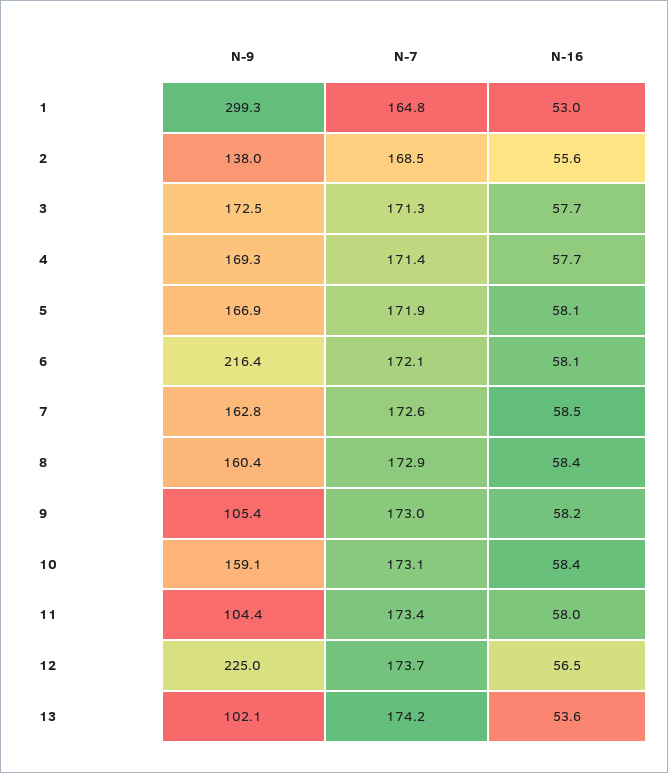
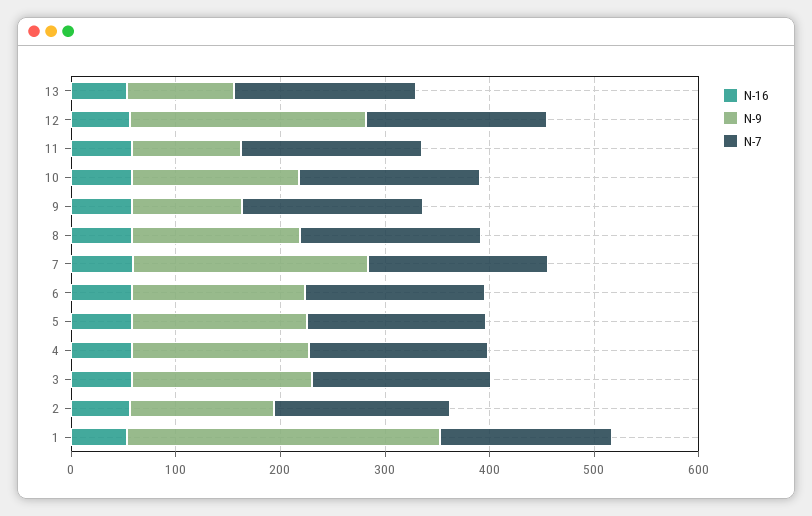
  {
    "N-9": {
      "1": 299.3,
      "2": 138,
      "3": 172.5,
      "4": 169.3,
      "5": 166.9,
-     "6": 216.4,
+     "6": 160,
-     "7": 162.8,
+     "7": 220,
      "8": 160.4,
      "9": 105.4,
      "10": 159.1,
      "11": 104.4,
      "12": 225,
      "13": 102.1
    },
    "N-7": {
      "1": 164.8,
      "2": 168.5,
      "3": 171.3,
      "4": 171.4,
      "5": 171.9,
      "6": 172.1,
      "7": 172.6,
      "8": 172.9,
      "9": 173,
      "10": 173.1,
      "11": 173.4,
      "12": 173.7,
      "13": 174.2
    },
    "N-16": {
      "1": 53,
      "2": 55.6,
      "3": 57.7,
      "4": 57.7,
      "5": 58.1,
      "6": 58.1,
      "7": 58.5,
      "8": 58.4,
      "9": 58.2,
      "10": 58.4,
      "11": 58,
      "12": 56.5,
      "13": 53.6
    }
  }

